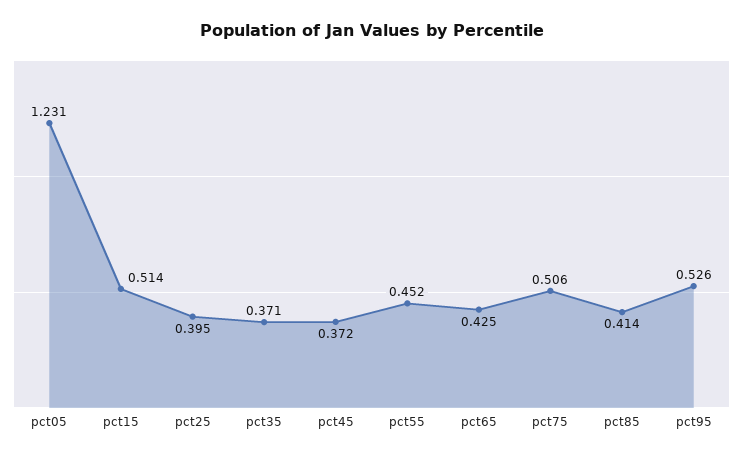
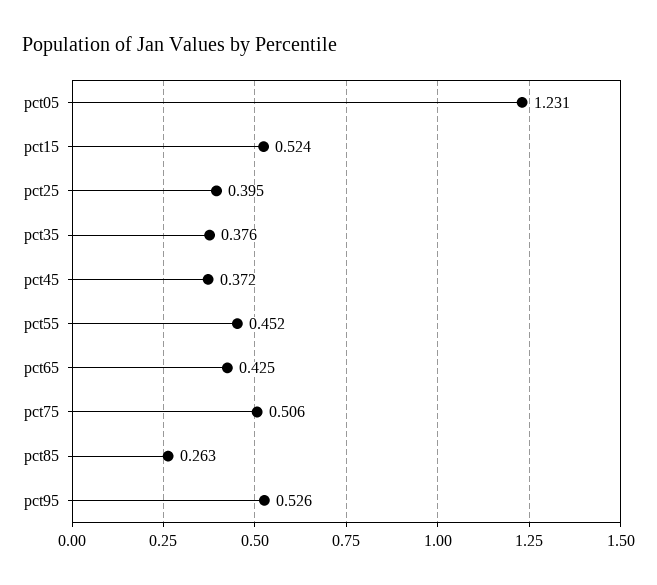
  {
    "pct05": 1.231,
-   "pct15": 0.514,
+   "pct15": 0.524,
    "pct25": 0.395,
-   "pct35": 0.371,
+   "pct35": 0.376,
    "pct45": 0.372,
    "pct55": 0.452,
    "pct65": 0.425,
    "pct75": 0.506,
-   "pct85": 0.414,
+   "pct85": 0.263,
    "pct95": 0.526
  }

